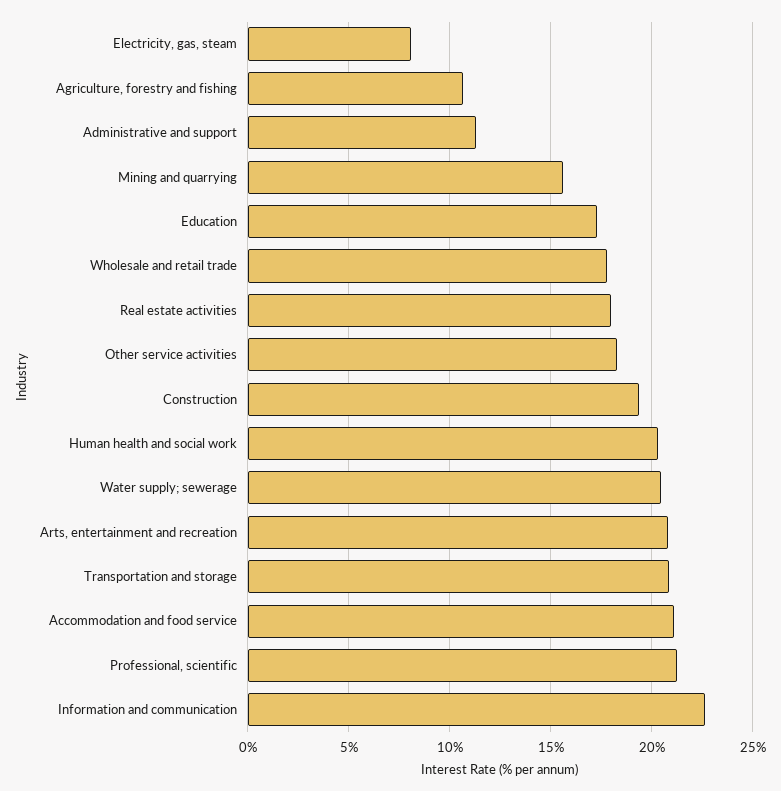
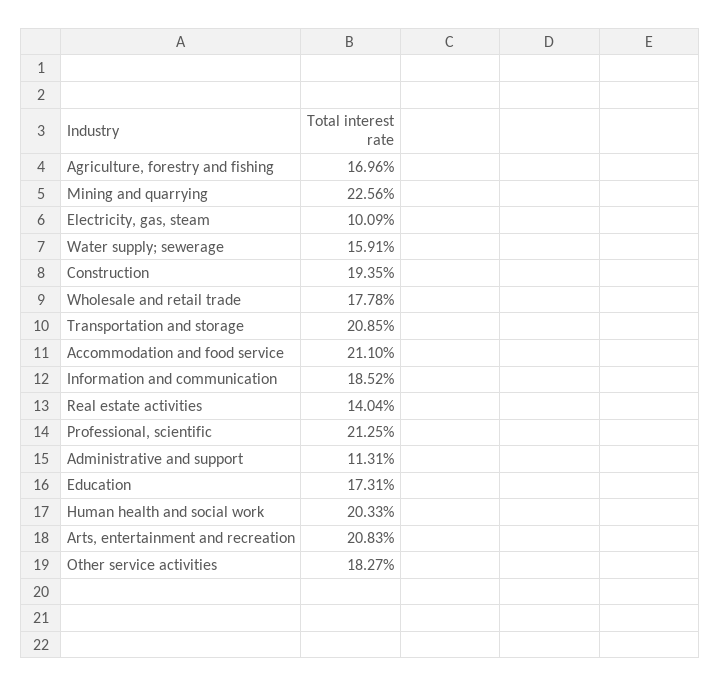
  {
-   "Electricity, gas, steam": 8,
+   "Electricity, gas, steam": 10.09,
-   "Agriculture, forestry and fishing": 10.5,
+   "Agriculture, forestry and fishing": 16.96,
    "Administrative and support": 11.31,
-   "Mining and quarrying": 15.5,
+   "Mining and quarrying": 22.56,
    "Education": 17.31,
    "Wholesale and retail trade": 17.78,
-   "Real estate activities": 18,
+   "Real estate activities": 14.04,
    "Other service activities": 18.27,
    "Construction": 19.35,
    "Human health and social work": 20.33,
-   "Water supply; sewerage": 20.5,
+   "Water supply; sewerage": 15.91,
    "Arts, entertainment and recreation": 20.83,
    "Transportation and storage": 20.85,
    "Accommodation and food service": 21.1,
    "Professional, scientific": 21.25,
-   "Information and communication": 22.5
+   "Information and communication": 18.52
  }

